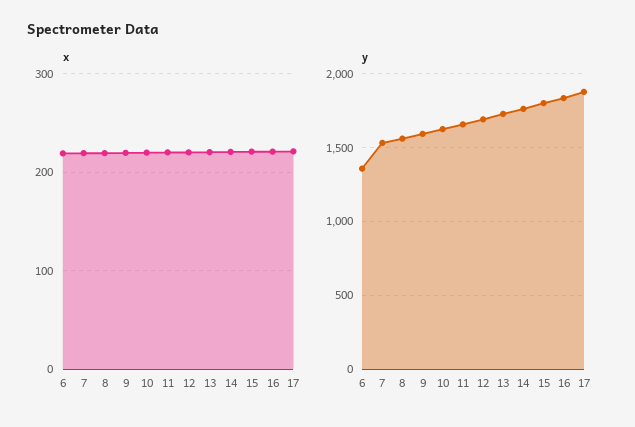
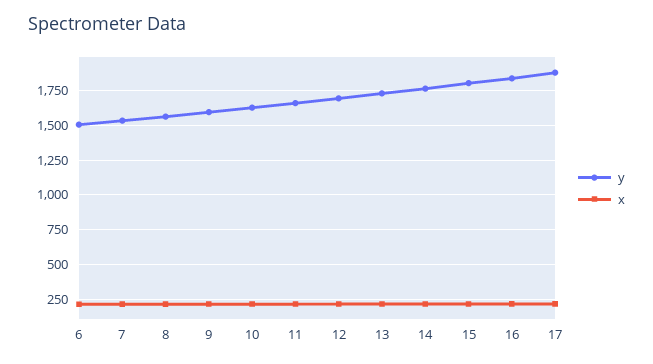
  {
    "x": {
      "6": 220,
      "7": 220,
      "8": 220,
      "9": 220,
      "10": 220,
      "11": 220,
      "12": 220,
      "13": 220,
      "14": 220,
      "15": 220,
      "16": 220,
      "17": 220
    },
    "y": {
-     "6": 1350,
+     "6": 1500,
      "7": 1550,
      "8": 1550,
      "9": 1600,
      "10": 1650,
      "11": 1650,
      "12": 1700,
      "13": 1750,
      "14": 1750,
      "15": 1800,
      "16": 1850,
      "17": 1900
    }
  }

